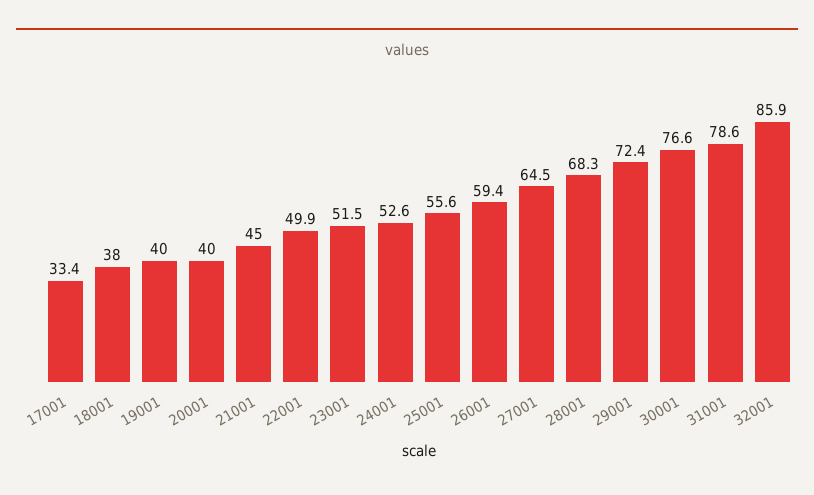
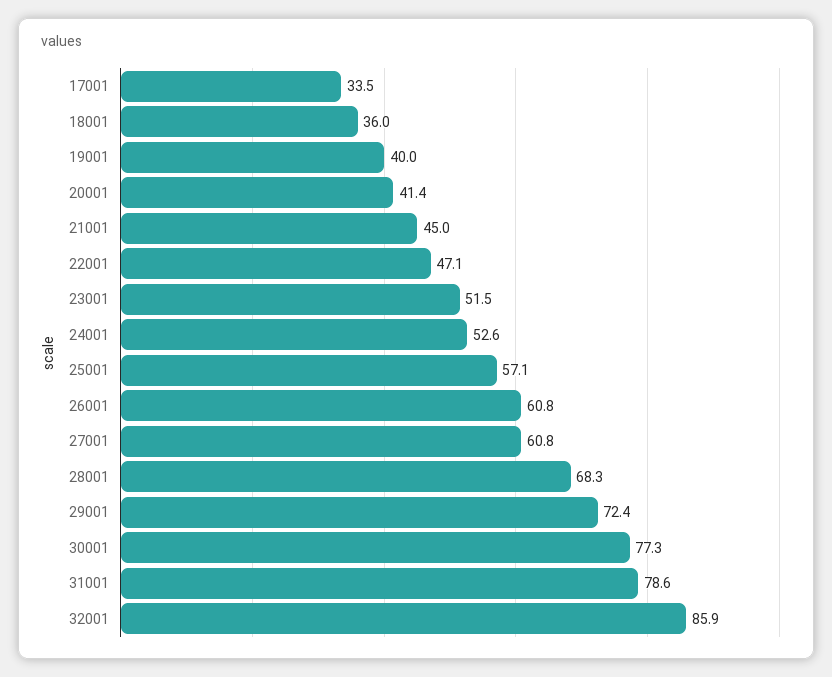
  {
-   "17001": 33.4,
+   "17001": 33.5,
-   "18001": 38,
+   "18001": 36,
    "19001": 40,
-   "20001": 40,
+   "20001": 41.4,
    "21001": 45,
-   "22001": 49.9,
+   "22001": 47.1,
    "23001": 51.5,
    "24001": 52.6,
-   "25001": 55.6,
+   "25001": 57.1,
-   "26001": 59.4,
+   "26001": 60.8,
-   "27001": 64.5,
+   "27001": 60.8,
    "28001": 68.3,
    "29001": 72.4,
-   "30001": 76.6,
+   "30001": 77.3,
    "31001": 78.6,
    "32001": 85.9
  }

